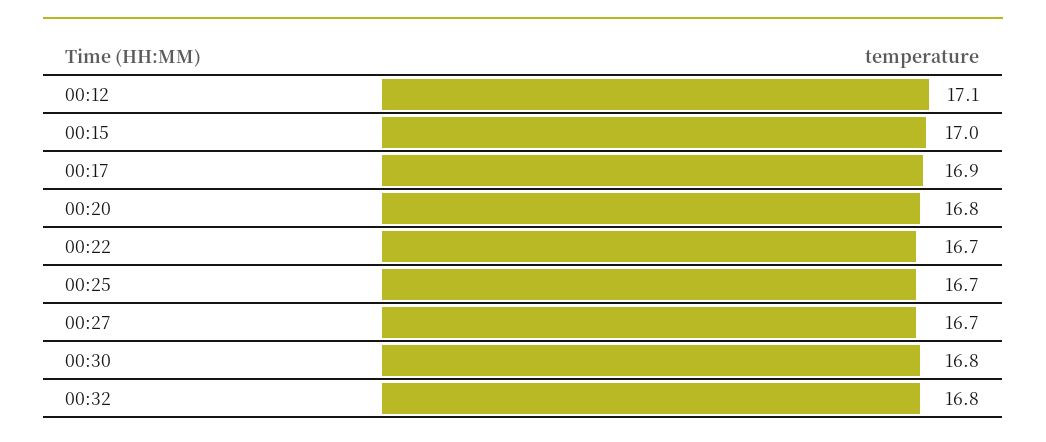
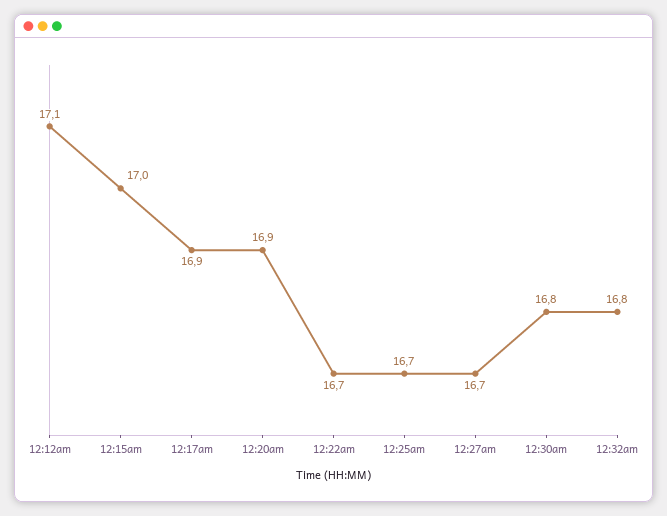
  {
    "00:12": 17.1,
    "00:15": 17,
    "00:17": 16.9,
-   "00:20": 16.8,
+   "00:20": 16.9,
    "00:22": 16.7,
    "00:25": 16.7,
    "00:27": 16.7,
    "00:30": 16.8,
    "00:32": 16.8
  }

